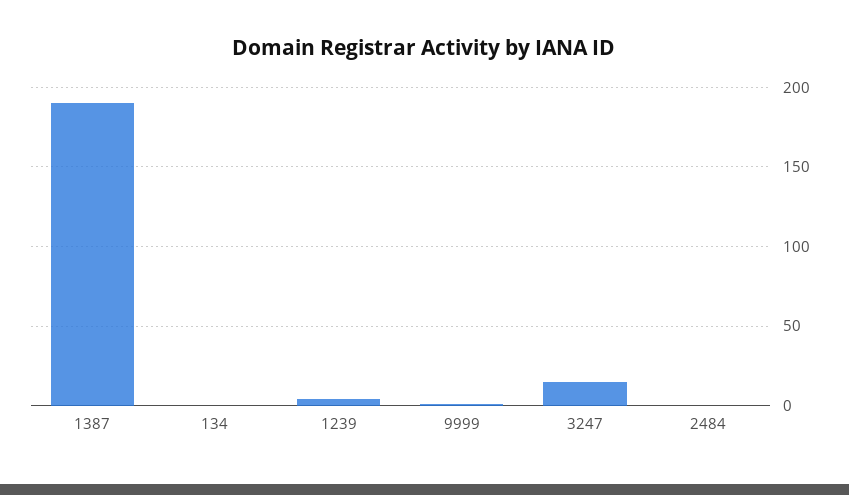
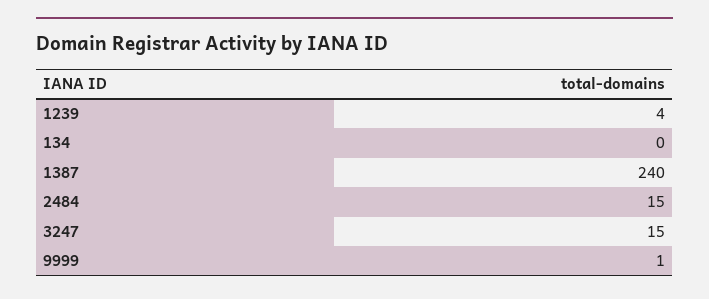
  {
-   "1387": 190,
+   "1387": 240,
    "134": 0,
    "1239": 4,
    "9999": 1,
    "3247": 15,
-   "2484": 0
+   "2484": 15
  }

